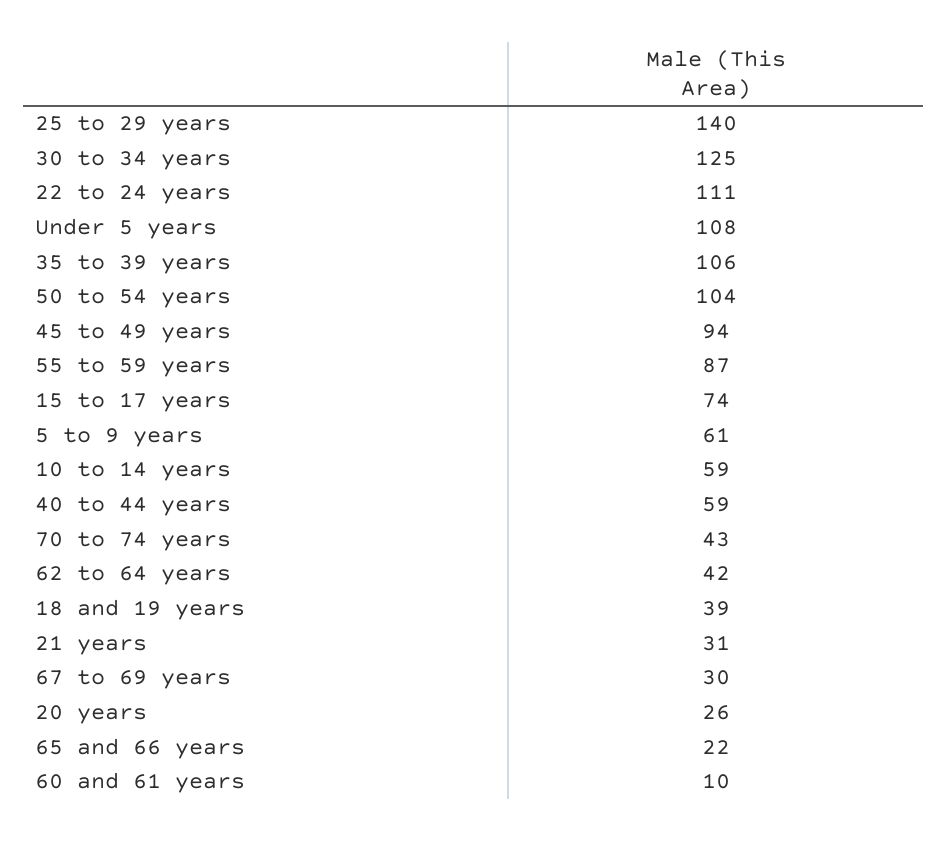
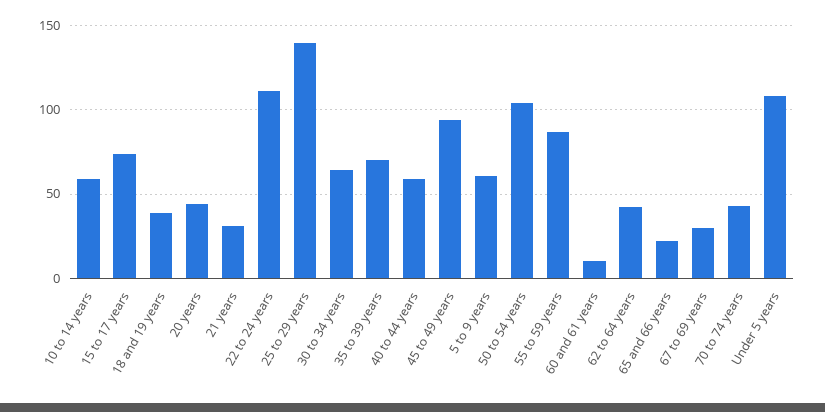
  {
    "25 to 29 years": 140,
-   "30 to 34 years": 125,
+   "30 to 34 years": 65,
    "22 to 24 years": 111,
    "Under 5 years": 108,
-   "35 to 39 years": 106,
+   "35 to 39 years": 70,
    "50 to 54 years": 104,
    "45 to 49 years": 94,
    "55 to 59 years": 87,
    "15 to 17 years": 74,
    "5 to 9 years": 61,
    "10 to 14 years": 59,
    "40 to 44 years": 59,
    "70 to 74 years": 43,
    "62 to 64 years": 42,
    "18 and 19 years": 39,
    "21 years": 31,
    "67 to 69 years": 30,
-   "20 years": 26,
+   "20 years": 45,
    "65 and 66 years": 22,
    "60 and 61 years": 10
  }

